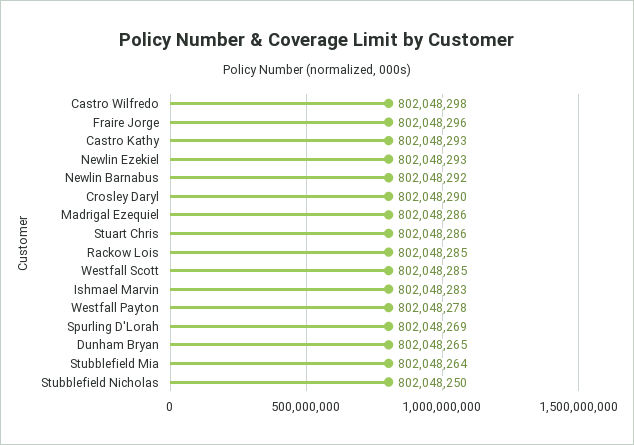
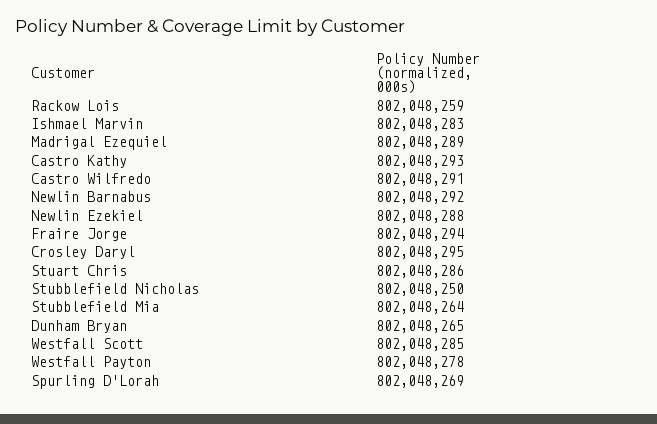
  {
-   "Castro Wilfredo": 802048298,
+   "Castro Wilfredo": 802048291,
-   "Fraire Jorge": 802048296,
+   "Fraire Jorge": 802048294,
    "Castro Kathy": 802048293,
-   "Newlin Ezekiel": 802048293,
+   "Newlin Ezekiel": 802048288,
    "Newlin Barnabus": 802048292,
-   "Crosley Daryl": 802048290,
+   "Crosley Daryl": 802048295,
-   "Madrigal Ezequiel": 802048286,
+   "Madrigal Ezequiel": 802048289,
    "Stuart Chris": 802048286,
-   "Rackow Lois": 802048285,
+   "Rackow Lois": 802048259,
    "Westfall Scott": 802048285,
    "Ishmael Marvin": 802048283,
    "Westfall Payton": 802048278,
    "Spurling D'Lorah": 802048269,
    "Dunham Bryan": 802048265,
    "Stubblefield Mia": 802048264,
    "Stubblefield Nicholas": 802048250
  }

